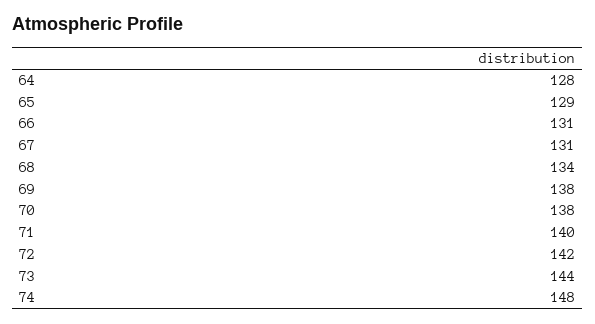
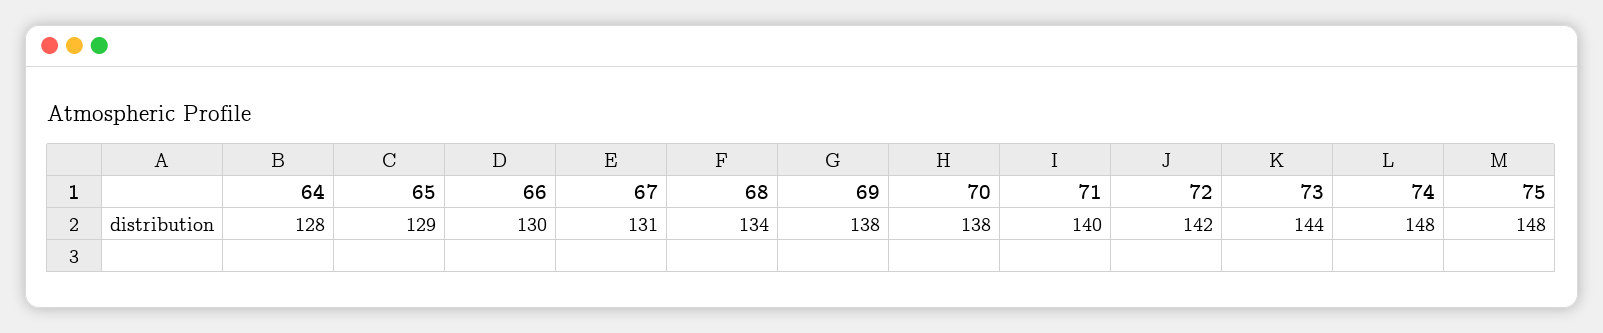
  {
    "64": 128,
    "65": 129,
-   "66": 131,
+   "66": 130,
    "67": 131,
    "68": 134,
    "69": 138,
    "70": 138,
    "71": 140,
    "72": 142,
    "73": 144,
-   "74": 148
+   "74": 148,
+   "75": 148
  }

